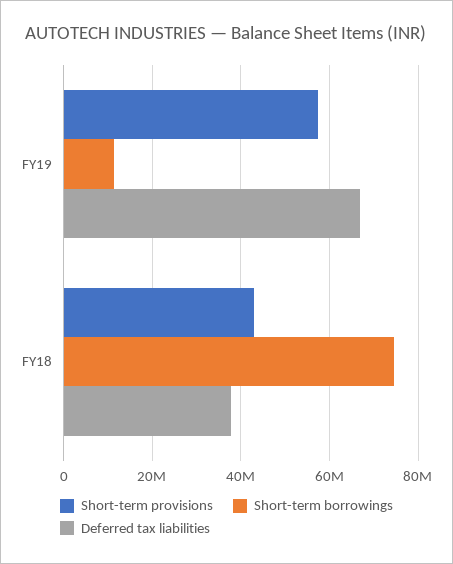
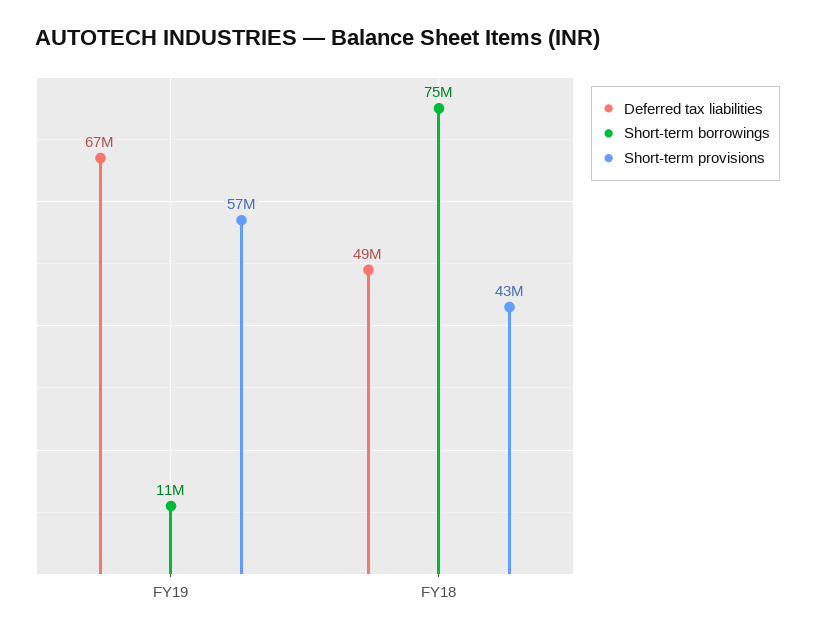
  {
    "Short-term provisions": {
      "FY19": 57000000,
      "FY18": 43000000
    },
    "Short-term borrowings": {
      "FY19": 11000000,
      "FY18": 75000000
    },
    "Deferred tax liabilities": {
      "FY19": 67000000,
-     "FY18": 38000000
+     "FY18": 49000000
    }
  }

